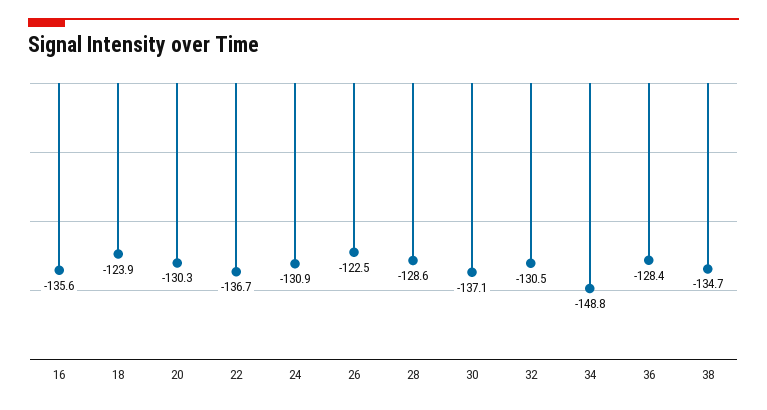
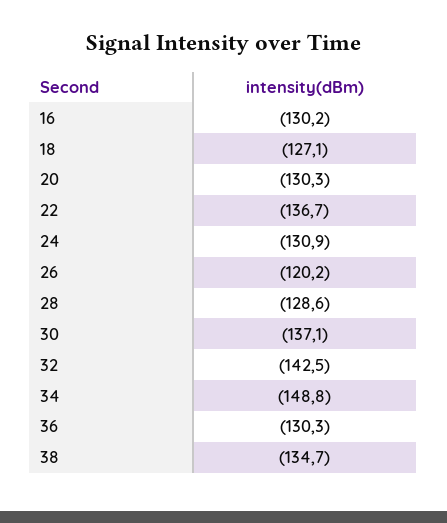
  {
-   "16": -135.6,
+   "16": -130.2,
-   "18": -123.9,
+   "18": -127.1,
    "20": -130.3,
    "22": -136.7,
    "24": -130.9,
-   "26": -122.5,
+   "26": -120.2,
    "28": -128.6,
    "30": -137.1,
-   "32": -130.5,
+   "32": -142.5,
    "34": -148.8,
-   "36": -128.4,
+   "36": -130.3,
    "38": -134.7
  }

